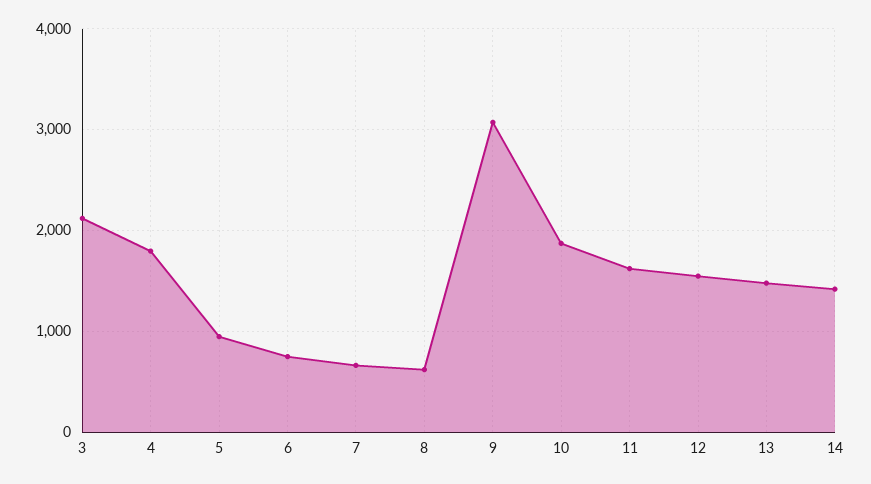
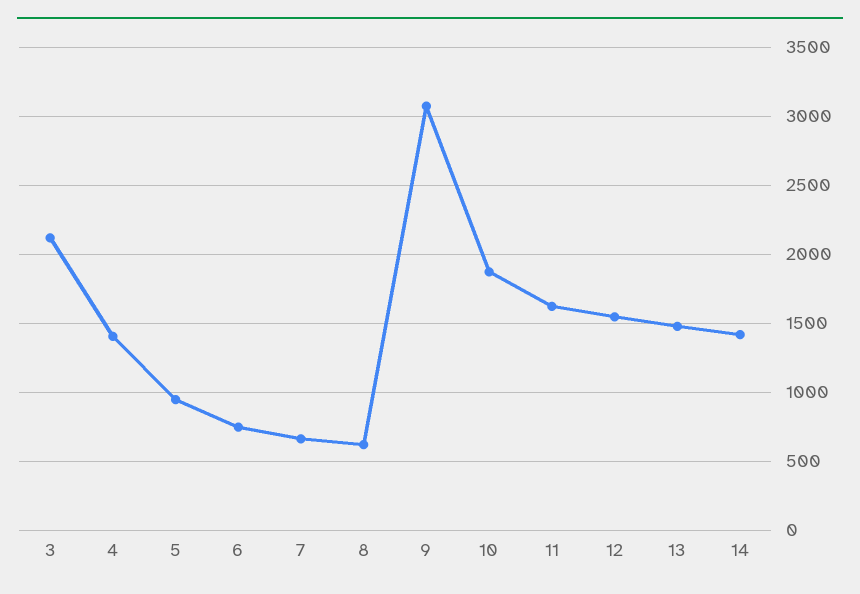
  {
    "3": 2100,
-   "4": 1800,
+   "4": 1400,
    "5": 950,
    "6": 750,
    "7": 650,
    "8": 600,
    "9": 3050,
    "10": 1850,
    "11": 1600,
    "12": 1550,
    "13": 1500,
    "14": 1400
  }

